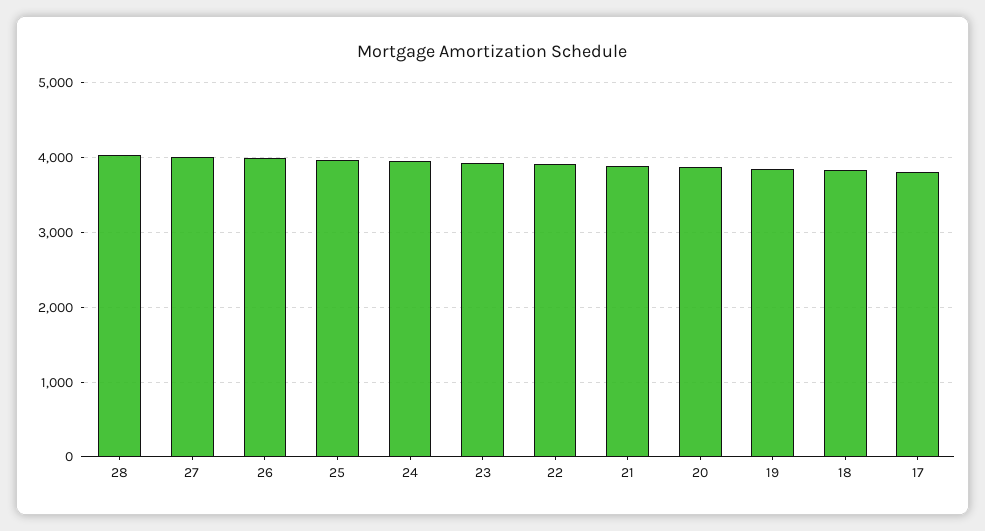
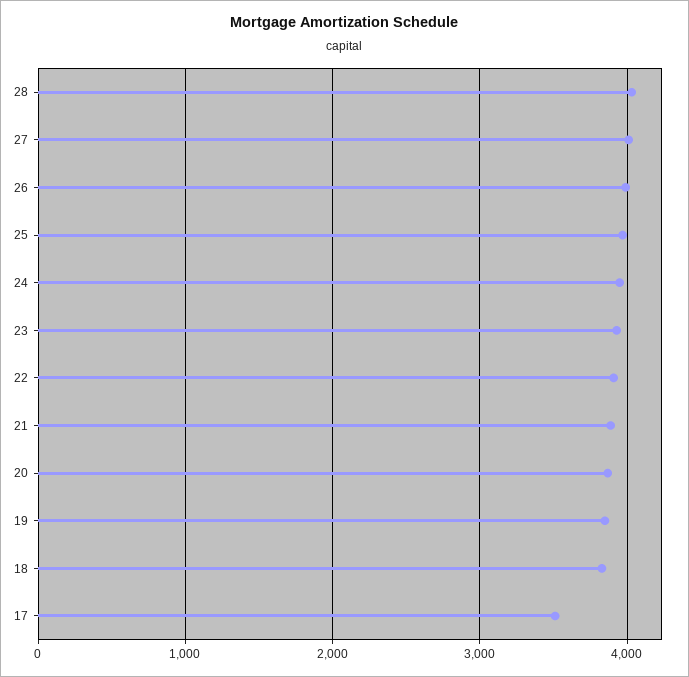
  {
    "28": 4000,
    "27": 4000,
    "26": 4000,
    "25": 4000,
    "24": 3900,
    "23": 3900,
    "22": 3900,
    "21": 3900,
    "20": 3900,
    "19": 3800,
    "18": 3800,
-   "17": 3800
+   "17": 3500
  }

